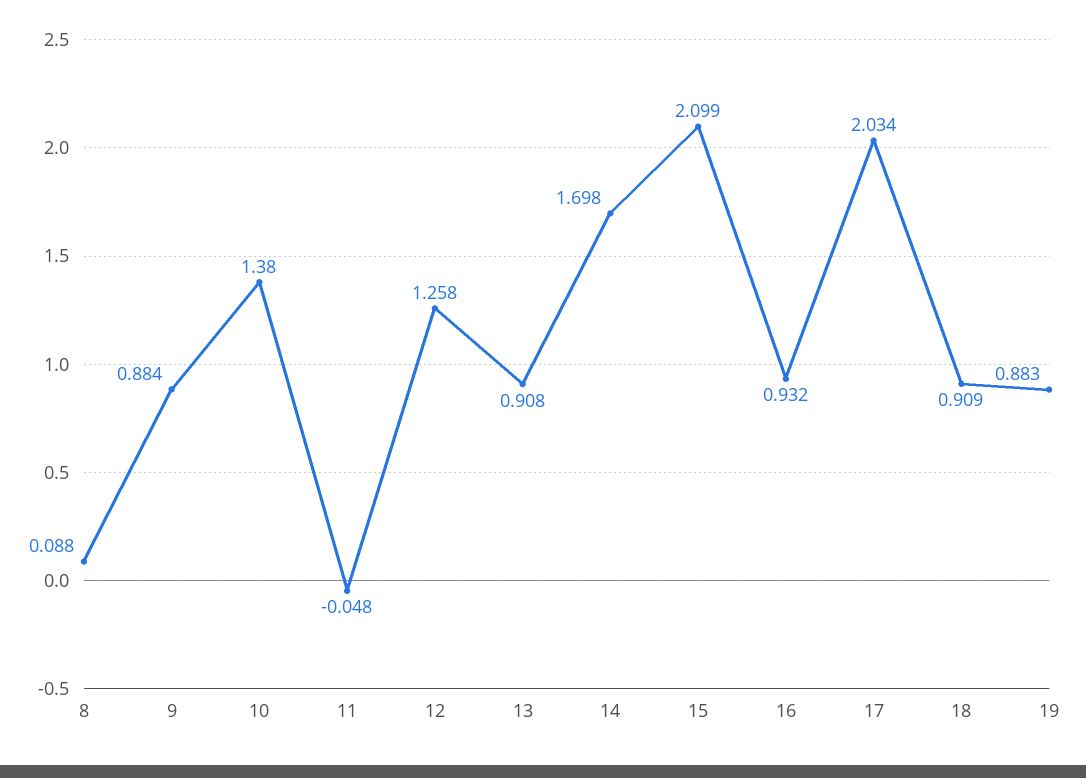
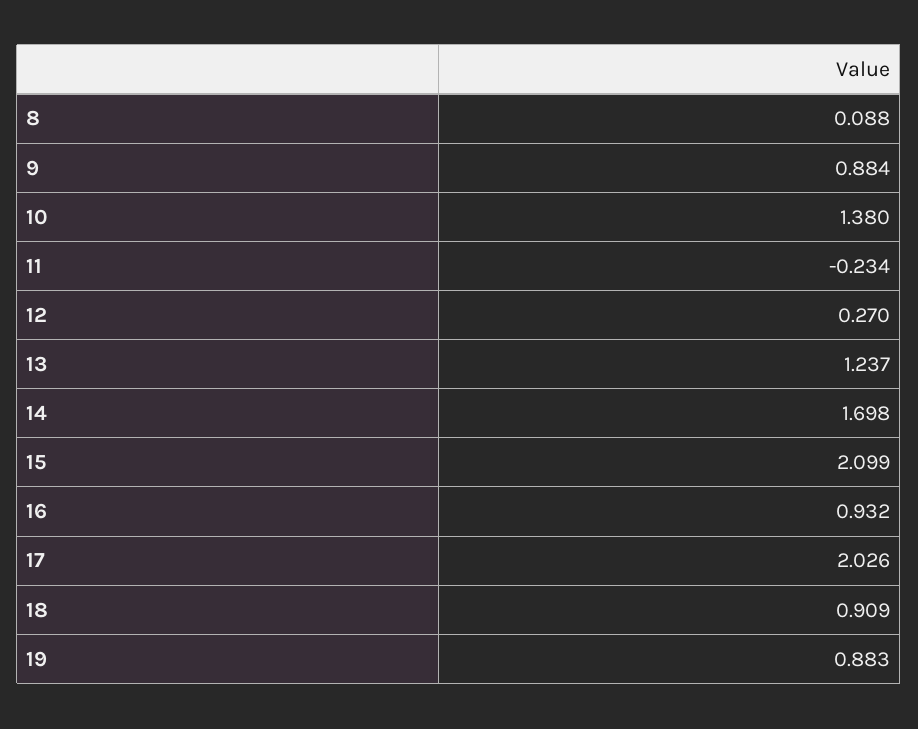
  {
    "8": 0.088,
    "9": 0.884,
    "10": 1.38,
-   "11": -0.048,
+   "11": -0.234,
-   "12": 1.258,
+   "12": 0.27,
-   "13": 0.908,
+   "13": 1.237,
    "14": 1.698,
    "15": 2.099,
    "16": 0.932,
-   "17": 2.034,
+   "17": 2.026,
    "18": 0.909,
    "19": 0.883
  }

